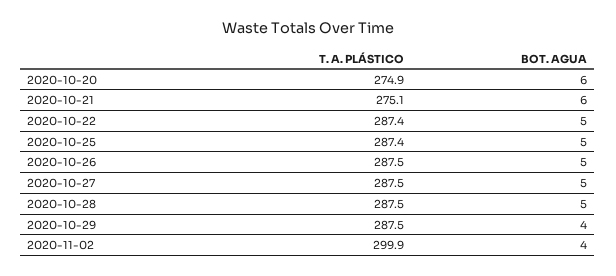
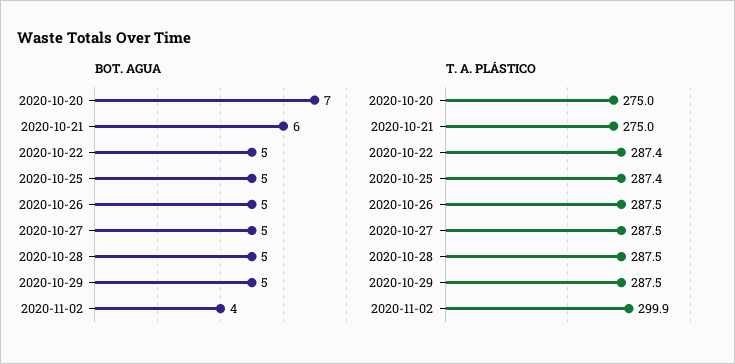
  {
    "T. A. PLÁSTICO": {
-     "2020-10-20": 274.9,
+     "2020-10-20": 275,
-     "2020-10-21": 275.1,
+     "2020-10-21": 275,
      "2020-10-22": 287.4,
      "2020-10-25": 287.4,
      "2020-10-26": 287.5,
      "2020-10-27": 287.5,
      "2020-10-28": 287.5,
      "2020-10-29": 287.5,
      "2020-11-02": 299.9
    },
    "BOT. AGUA": {
-     "2020-10-20": 6,
+     "2020-10-20": 7,
      "2020-10-21": 6,
      "2020-10-22": 5,
      "2020-10-25": 5,
      "2020-10-26": 5,
      "2020-10-27": 5,
      "2020-10-28": 5,
-     "2020-10-29": 4,
+     "2020-10-29": 5,
      "2020-11-02": 4
    }
  }

